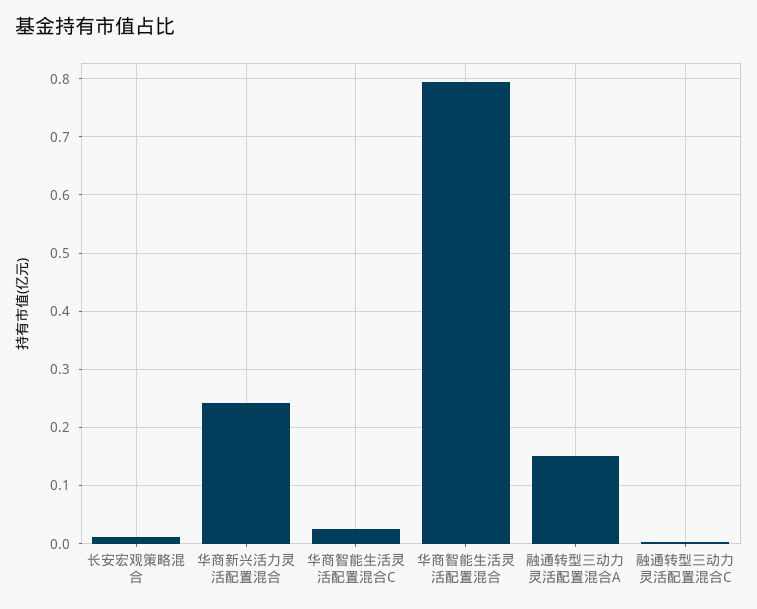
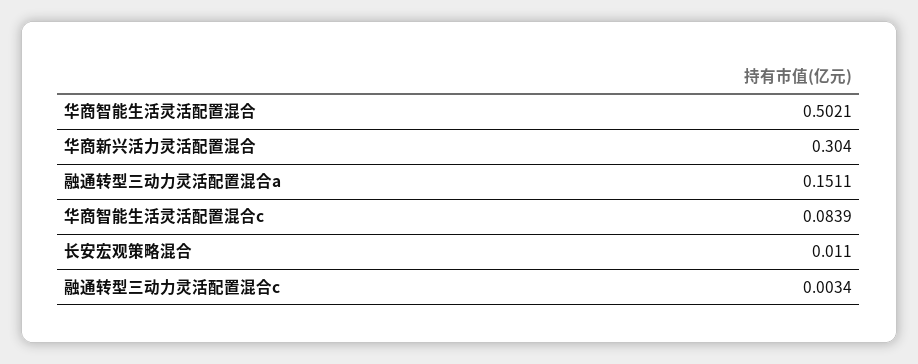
  {
    "长安宏观策略混合": 0.011,
-   "华商新兴活力灵活配置混合": 0.24,
+   "华商新兴活力灵活配置混合": 0.304,
-   "华商智能生活灵活配置混合C": 0.02,
+   "华商智能生活灵活配置混合C": 0.0839,
-   "华商智能生活灵活配置混合": 0.8,
+   "华商智能生活灵活配置混合": 0.5021,
    "融通转型三动力灵活配置混合A": 0.1511,
    "融通转型三动力灵活配置混合C": 0.0034
  }

